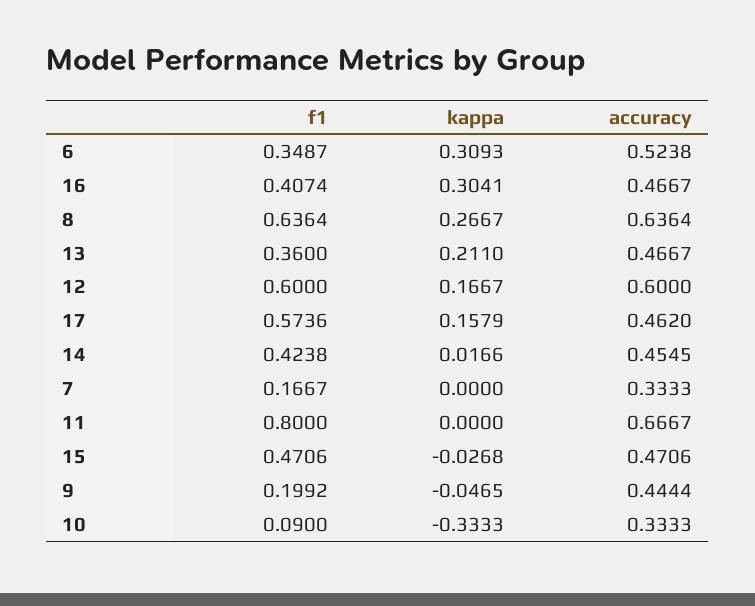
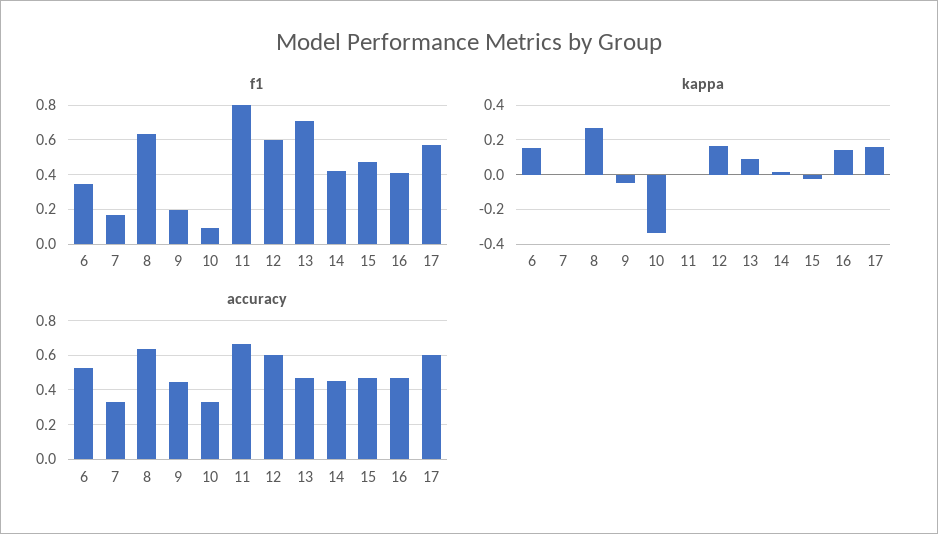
  {
    "f1": {
      "6": 0.3487,
      "16": 0.4074,
      "8": 0.6364,
-     "13": 0.36,
+     "13": 0.7,
      "12": 0.6,
      "17": 0.5736,
      "14": 0.4238,
      "7": 0.1667,
      "11": 0.8,
      "15": 0.4706,
      "9": 0.1992,
      "10": 0.09
    },
    "kappa": {
-     "6": 0.3093,
+     "6": 0.15,
-     "16": 0.3041,
+     "16": 0.15,
      "8": 0.2667,
-     "13": 0.211,
+     "13": 0.1,
      "12": 0.1667,
      "17": 0.1579,
      "14": 0.0166,
      "7": 0,
      "11": 0,
      "15": -0.0268,
      "9": -0.0465,
      "10": -0.3333
    },
    "accuracy": {
      "6": 0.5238,
      "16": 0.4667,
      "8": 0.6364,
      "13": 0.4667,
      "12": 0.6,
-     "17": 0.462,
+     "17": 0.6,
      "14": 0.4545,
      "7": 0.3333,
      "11": 0.6667,
      "15": 0.4706,
      "9": 0.4444,
      "10": 0.3333
    }
  }

